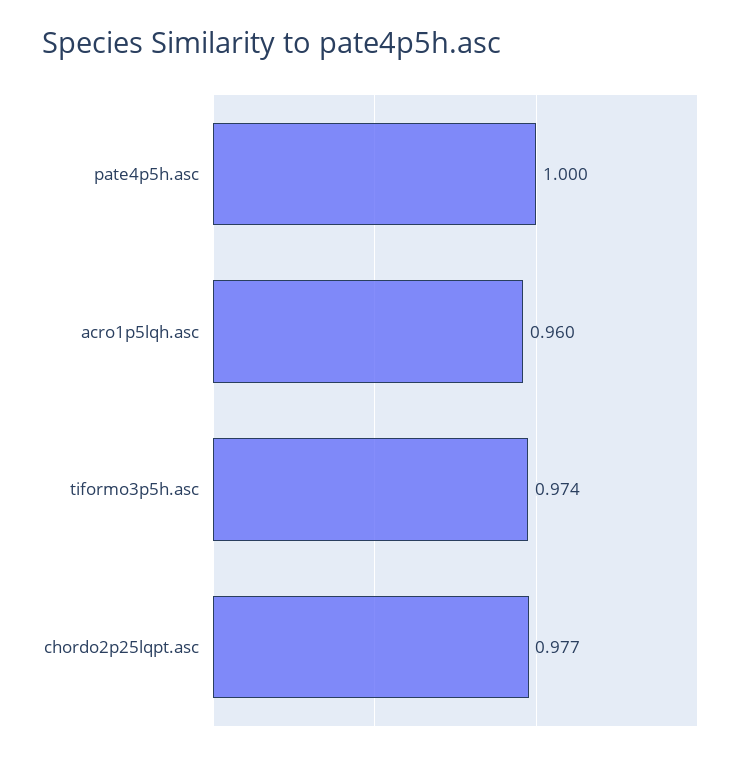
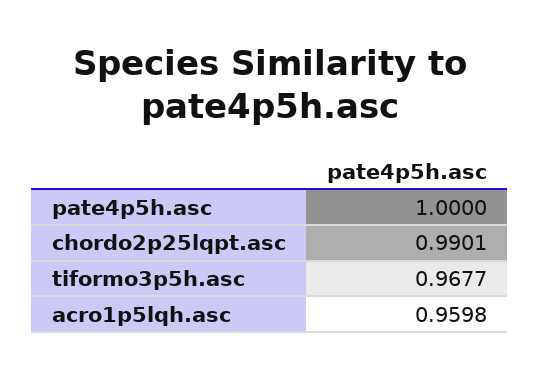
  {
    "pate4p5h.asc": 1,
    "acro1p5lqh.asc": 0.9598,
-   "tiformo3p5h.asc": 0.974,
+   "tiformo3p5h.asc": 0.9677,
-   "chordo2p25lqpt.asc": 0.977
+   "chordo2p25lqpt.asc": 0.9901
  }

